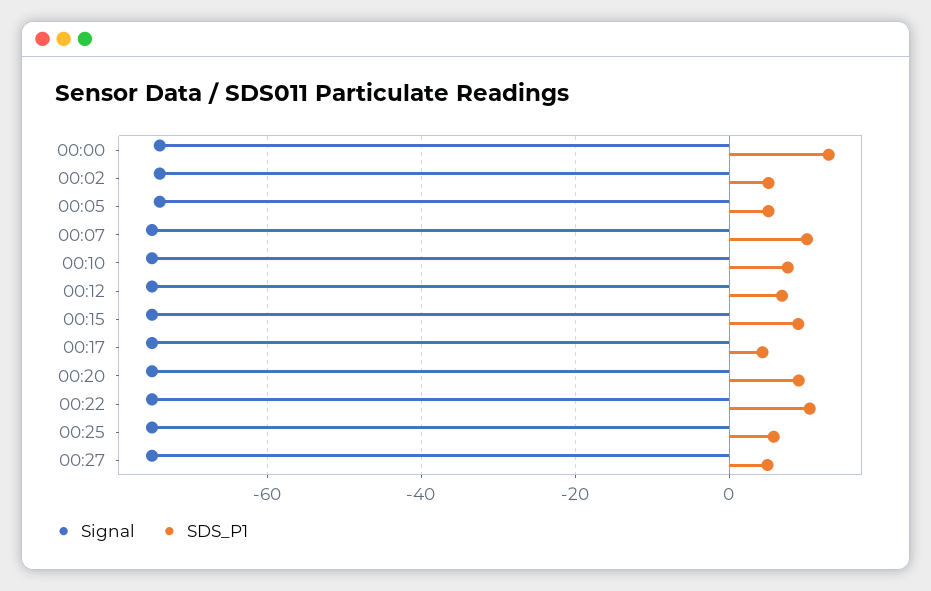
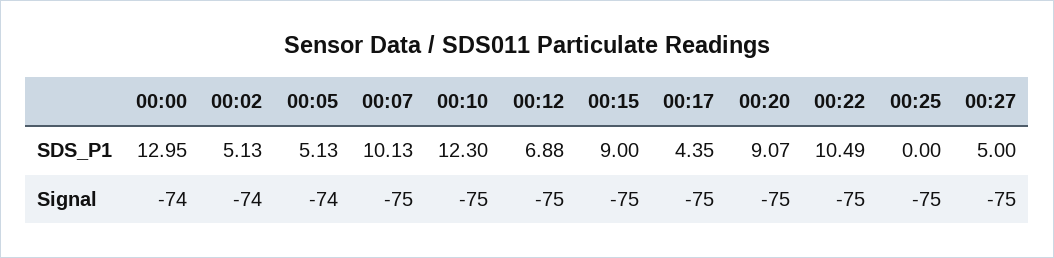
  {
    "Signal": {
      "00:00": -74,
      "00:02": -74,
      "00:05": -74,
      "00:07": -75,
      "00:10": -75,
      "00:12": -75,
      "00:15": -75,
      "00:17": -75,
      "00:20": -75,
      "00:22": -75,
      "00:25": -75,
      "00:27": -75
    },
    "SDS_P1": {
      "00:00": 12.95,
      "00:02": 5.13,
      "00:05": 5.13,
      "00:07": 10.13,
-     "00:10": 8,
+     "00:10": 12.3,
      "00:12": 6.88,
      "00:15": 9,
      "00:17": 4.35,
      "00:20": 9.07,
      "00:22": 10.49,
-     "00:25": 6,
+     "00:25": 0,
      "00:27": 5
    }
  }

